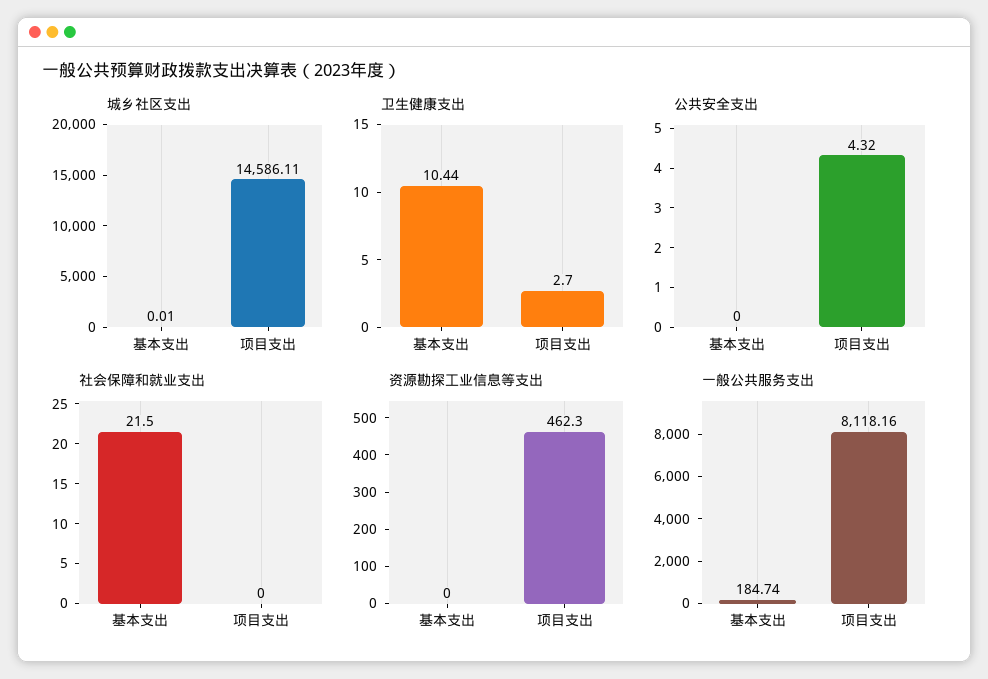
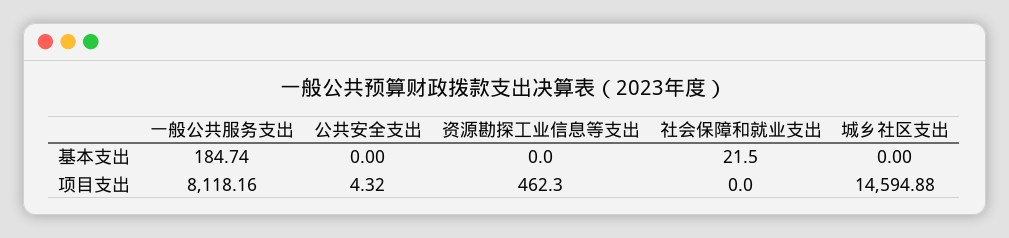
  {
    "城乡社区支出": {
-     "基本支出": 0.01,
+     "基本支出": 0,
-     "项目支出": 14586.11
+     "项目支出": 14594.88
    },
-   "卫生健康支出": {
-     "基本支出": 10.44,
-     "项目支出": 2.7
-   },
    "公共安全支出": {
      "基本支出": 0,
      "项目支出": 4.32
    },
    "社会保障和就业支出": {
      "基本支出": 21.5,
      "项目支出": 0
    },
    "资源勘探工业信息等支出": {
      "基本支出": 0,
      "项目支出": 462.3
    },
    "一般公共服务支出": {
      "基本支出": 184.74,
      "项目支出": 8118.16
    }
  }

